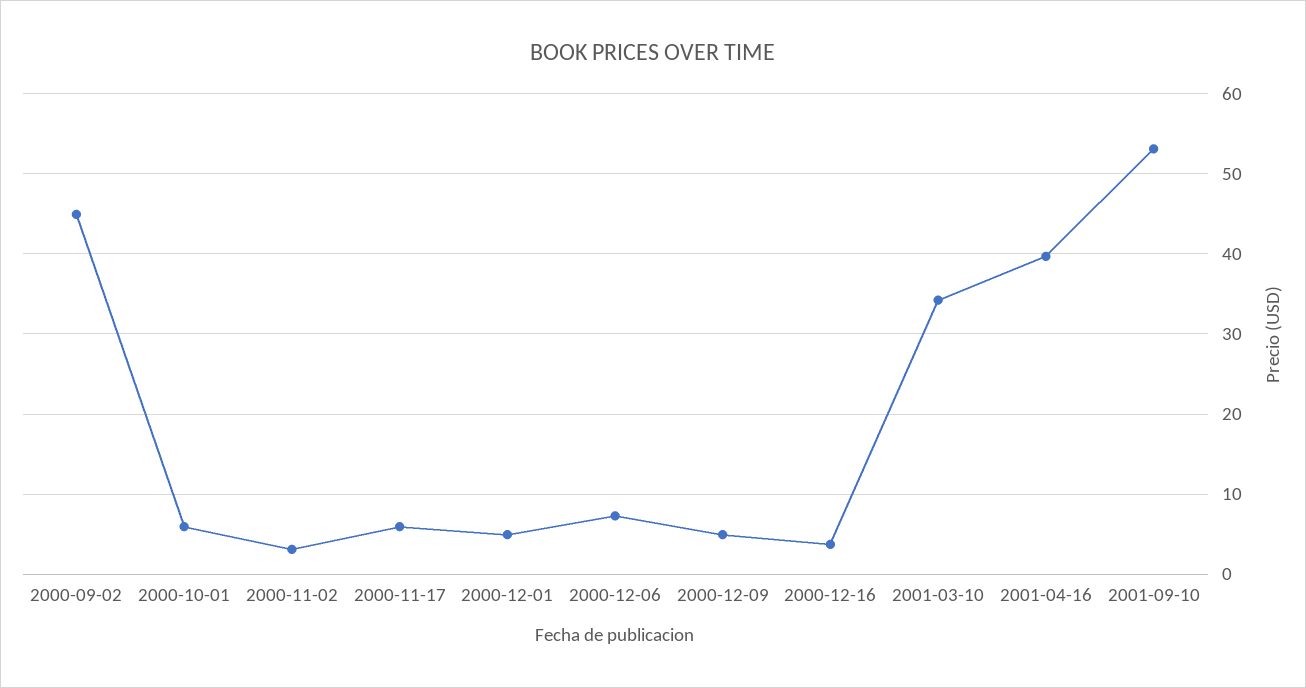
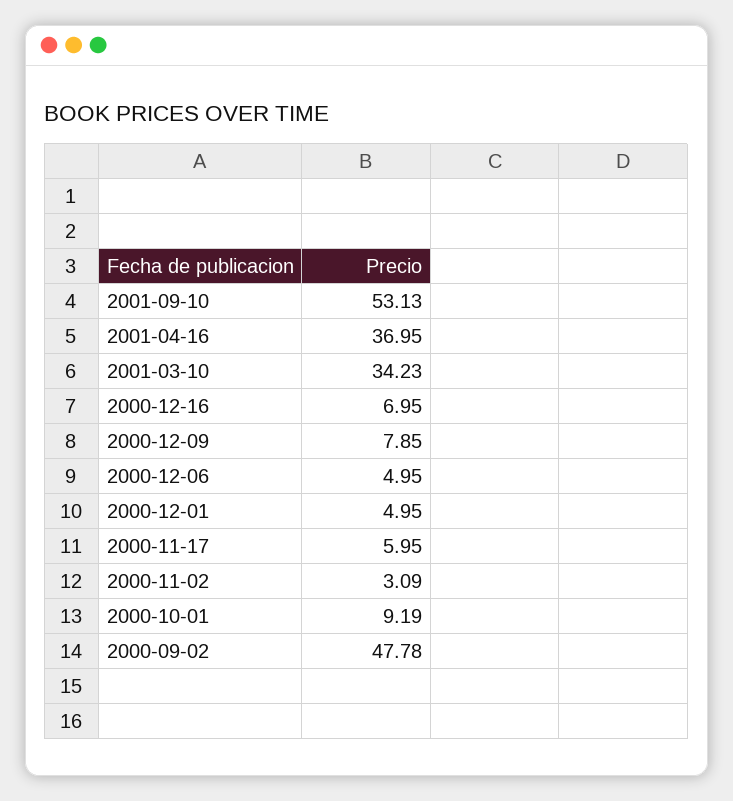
  {
-   "2000-09-02": 45,
+   "2000-09-02": 47.78,
-   "2000-10-01": 6,
+   "2000-10-01": 9.19,
    "2000-11-02": 3.09,
    "2000-11-17": 5.95,
    "2000-12-01": 4.95,
-   "2000-12-06": 7,
+   "2000-12-06": 4.95,
-   "2000-12-09": 5,
+   "2000-12-09": 7.85,
-   "2000-12-16": 4,
+   "2000-12-16": 6.95,
    "2001-03-10": 34.23,
-   "2001-04-16": 40,
+   "2001-04-16": 36.95,
    "2001-09-10": 53.13
  }

